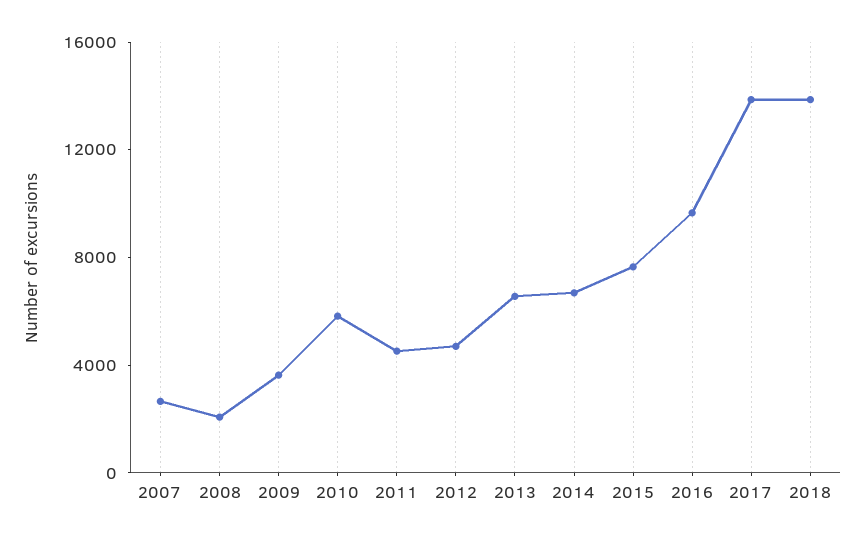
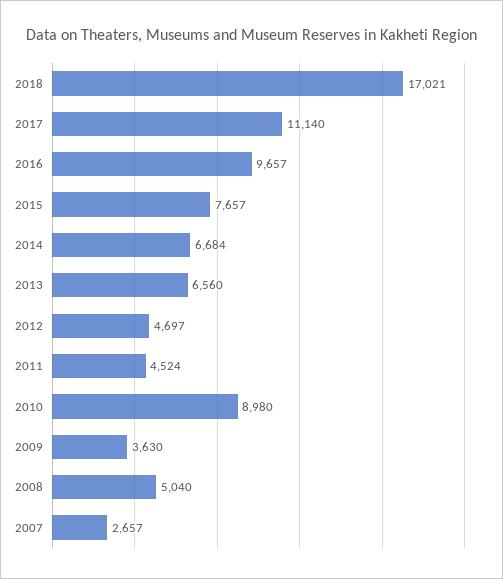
  {
    "2007": 2657,
-   "2008": 2000,
+   "2008": 5040,
    "2009": 3630,
-   "2010": 6000,
+   "2010": 8980,
    "2011": 4524,
    "2012": 4697,
    "2013": 6560,
    "2014": 6684,
    "2015": 7657,
    "2016": 9657,
-   "2017": 14000,
+   "2017": 11140,
-   "2018": 14000
+   "2018": 17021
  }

